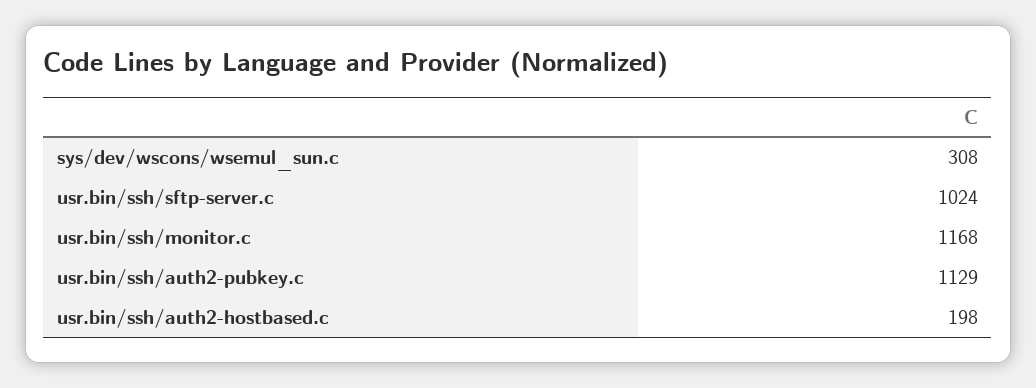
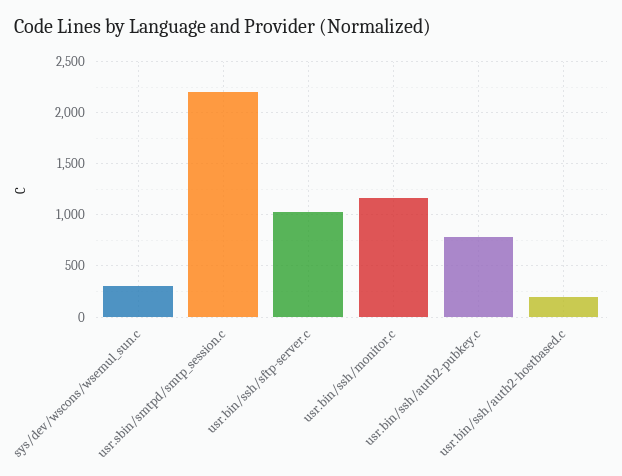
  {
    "sys/dev/wscons/wsemul_sun.c": 308,
    "usr.bin/ssh/sftp-server.c": 1024,
    "usr.bin/ssh/monitor.c": 1168,
-   "usr.bin/ssh/auth2-pubkey.c": 1129,
+   "usr.bin/ssh/auth2-pubkey.c": 800,
-   "usr.bin/ssh/auth2-hostbased.c": 198
+   "usr.bin/ssh/auth2-hostbased.c": 198,
+   "usr.sbin/smtpd/smtp_session.c": 2200
  }

